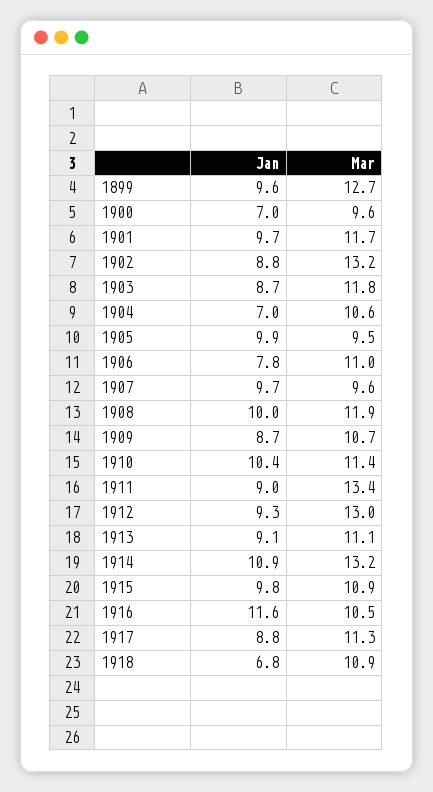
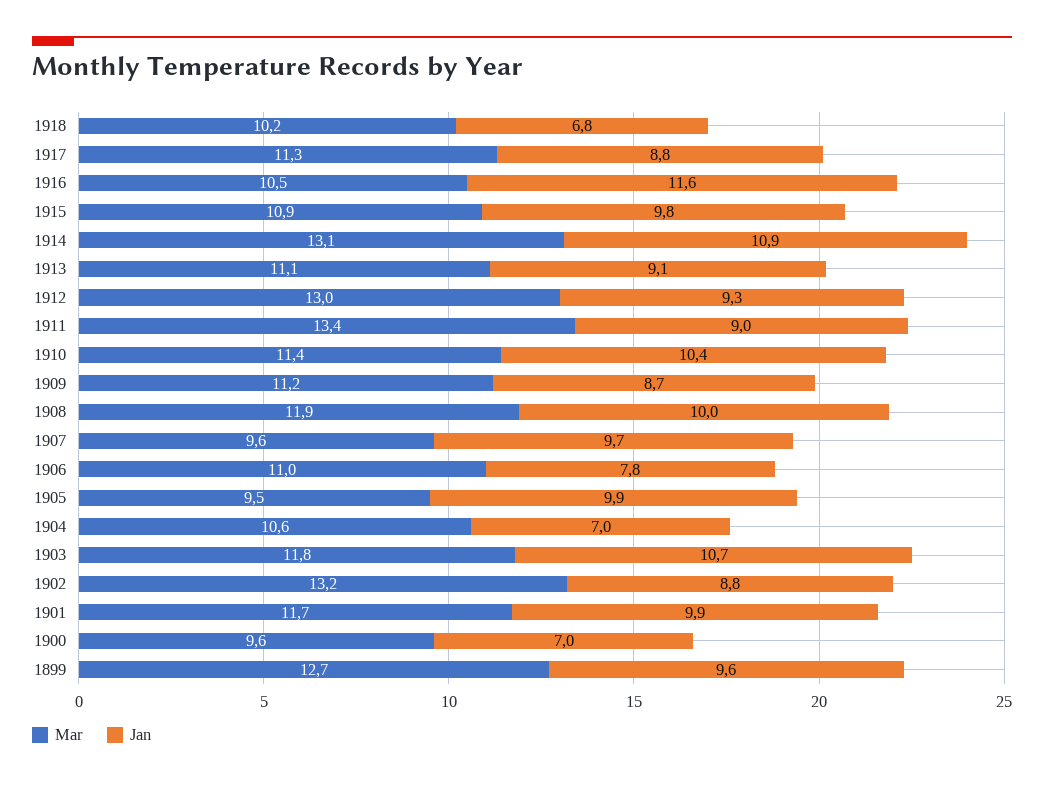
  {
    "Jan": {
      "1899": 9.6,
      "1900": 7,
-     "1901": 9.7,
+     "1901": 9.9,
      "1902": 8.8,
-     "1903": 8.7,
+     "1903": 10.7,
      "1904": 7,
      "1905": 9.9,
      "1906": 7.8,
      "1907": 9.7,
      "1908": 10,
      "1909": 8.7,
      "1910": 10.4,
      "1911": 9,
      "1912": 9.3,
      "1913": 9.1,
      "1914": 10.9,
      "1915": 9.8,
      "1916": 11.6,
      "1917": 8.8,
      "1918": 6.8
    },
    "Mar": {
      "1899": 12.7,
      "1900": 9.6,
      "1901": 11.7,
      "1902": 13.2,
      "1903": 11.8,
      "1904": 10.6,
      "1905": 9.5,
      "1906": 11,
      "1907": 9.6,
      "1908": 11.9,
-     "1909": 10.7,
+     "1909": 11.2,
      "1910": 11.4,
      "1911": 13.4,
      "1912": 13,
      "1913": 11.1,
-     "1914": 13.2,
+     "1914": 13.1,
      "1915": 10.9,
      "1916": 10.5,
      "1917": 11.3,
-     "1918": 10.9
+     "1918": 10.2
    }
  }

